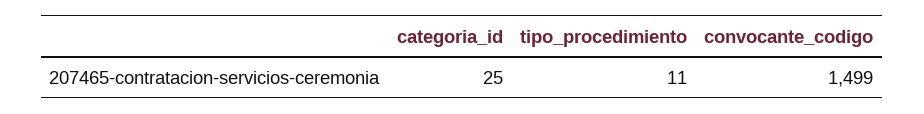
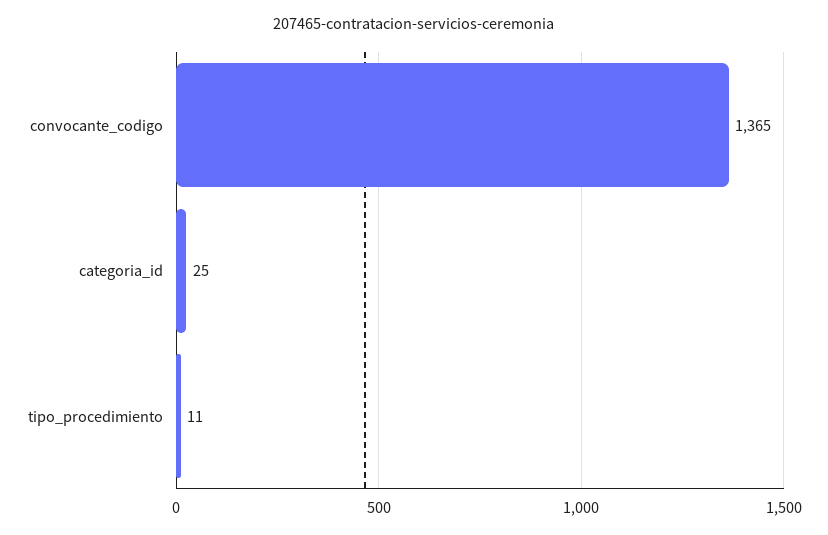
  {
    "categoria_id": 25,
    "tipo_procedimiento": 11,
-   "convocante_codigo": 1499
+   "convocante_codigo": 1365
  }

